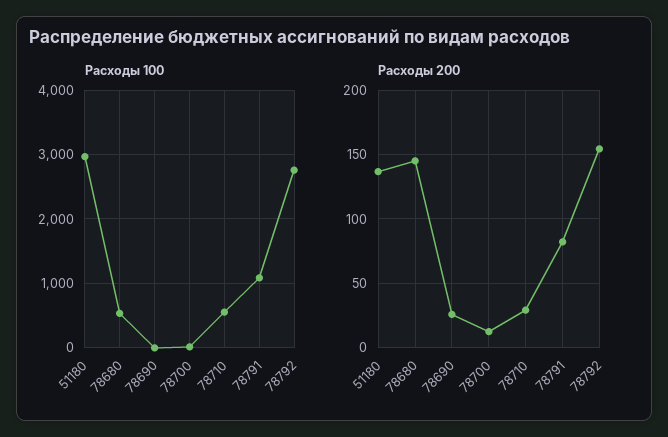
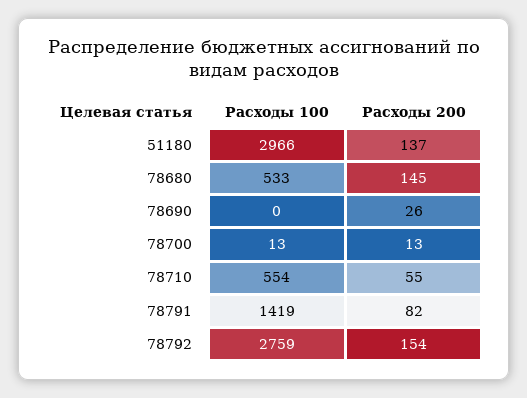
  {
    "Расходы 100": {
      "51180": 2966,
      "78680": 533,
      "78690": 0,
      "78700": 13,
      "78710": 554,
-     "78791": 1100,
+     "78791": 1419,
      "78792": 2759
    },
    "Расходы 200": {
      "51180": 137,
      "78680": 145,
      "78690": 26,
      "78700": 13,
-     "78710": 30,
+     "78710": 55,
      "78791": 82,
      "78792": 154
    }
  }

